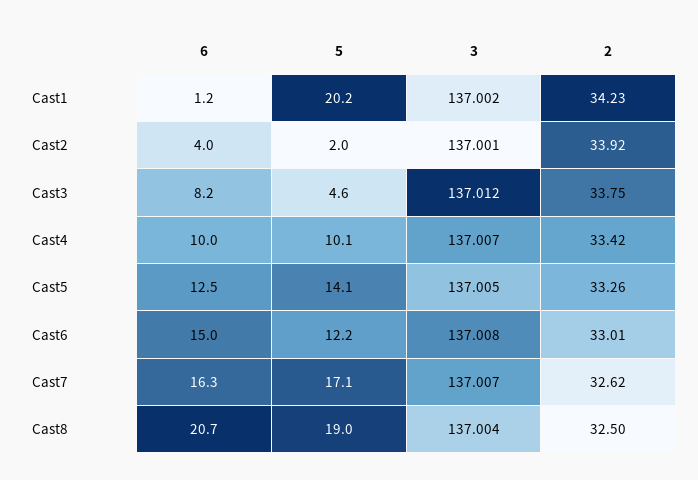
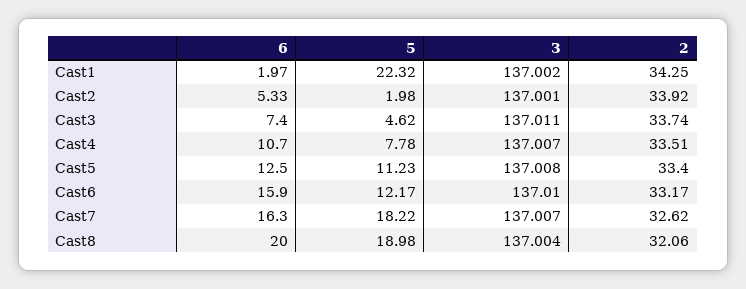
  {
    "6": {
-     "Cast1": 1.2,
+     "Cast1": 1.97,
-     "Cast2": 4,
+     "Cast2": 5.33,
-     "Cast3": 8.2,
+     "Cast3": 7.4,
-     "Cast4": 10,
+     "Cast4": 10.7,
      "Cast5": 12.5,
-     "Cast6": 15,
+     "Cast6": 15.9,
      "Cast7": 16.3,
-     "Cast8": 20.7
+     "Cast8": 20
    },
    "5": {
-     "Cast1": 20.2,
+     "Cast1": 22.32,
      "Cast2": 1.98,
      "Cast3": 4.62,
-     "Cast4": 10.1,
+     "Cast4": 7.78,
-     "Cast5": 14.1,
+     "Cast5": 11.23,
      "Cast6": 12.17,
-     "Cast7": 17.1,
+     "Cast7": 18.22,
      "Cast8": 18.98
    },
    "3": {
      "Cast1": 137.002,
      "Cast2": 137.001,
-     "Cast3": 137.012,
+     "Cast3": 137.011,
      "Cast4": 137.007,
-     "Cast5": 137.005,
+     "Cast5": 137.008,
-     "Cast6": 137.008,
+     "Cast6": 137.01,
      "Cast7": 137.007,
      "Cast8": 137.004
    },
    "2": {
-     "Cast1": 34.23,
+     "Cast1": 34.25,
      "Cast2": 33.92,
-     "Cast3": 33.75,
+     "Cast3": 33.74,
-     "Cast4": 33.42,
+     "Cast4": 33.51,
-     "Cast5": 33.26,
+     "Cast5": 33.4,
-     "Cast6": 33.01,
+     "Cast6": 33.17,
      "Cast7": 32.62,
-     "Cast8": 32.5
+     "Cast8": 32.06
    }
  }

